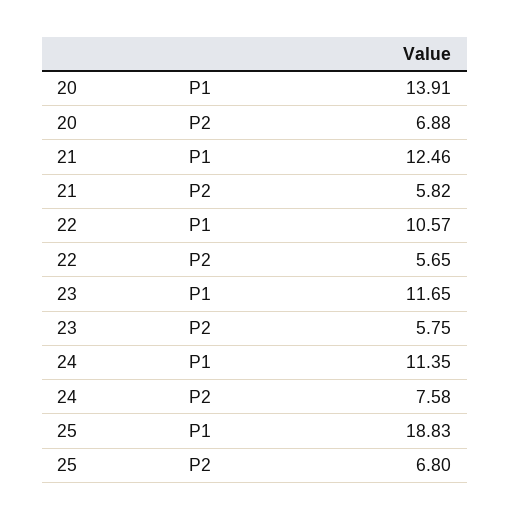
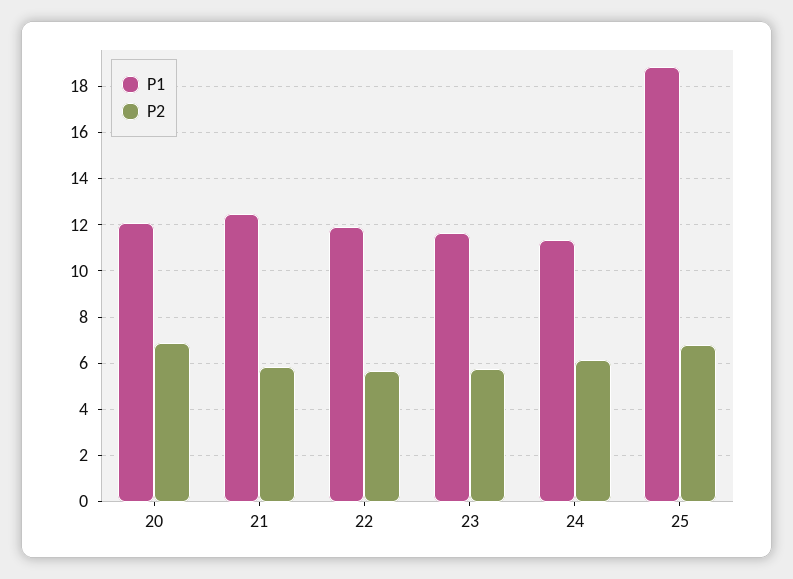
  {
    "P1": {
-     "20": 13.91,
+     "20": 12,
      "21": 12.46,
-     "22": 10.57,
+     "22": 12,
      "23": 11.65,
      "24": 11.35,
      "25": 18.83
    },
    "P2": {
      "20": 6.88,
      "21": 5.82,
      "22": 5.65,
      "23": 5.75,
-     "24": 7.58,
+     "24": 6,
      "25": 6.8
    }
  }

